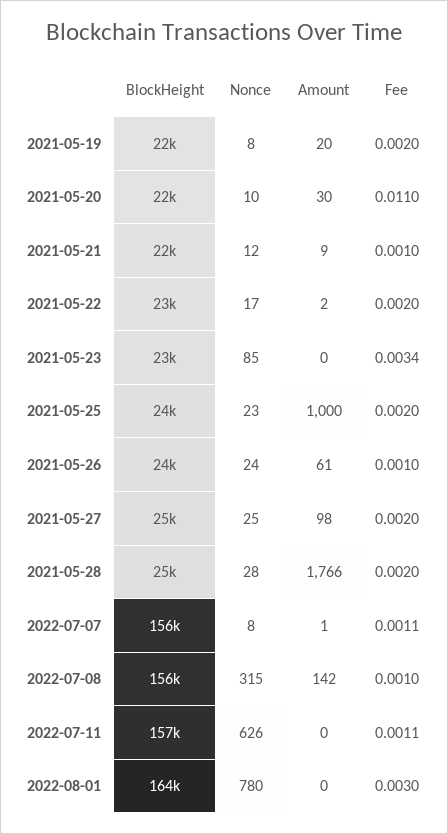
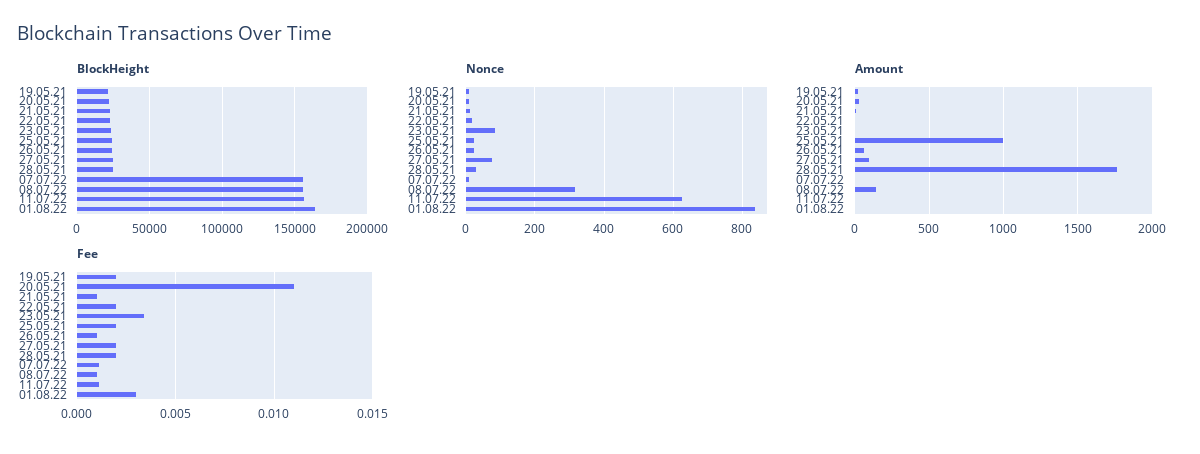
  {
    "BlockHeight": {
      "2021-05-19": 22000,
      "2021-05-20": 22000,
      "2021-05-21": 22000,
      "2021-05-22": 23000,
      "2021-05-23": 23000,
      "2021-05-25": 24000,
      "2021-05-26": 24000,
      "2021-05-27": 25000,
      "2021-05-28": 25000,
      "2022-07-07": 156000,
      "2022-07-08": 156000,
      "2022-07-11": 157000,
      "2022-08-01": 164000
    },
    "Nonce": {
      "2021-05-19": 8,
      "2021-05-20": 10,
      "2021-05-21": 12,
      "2021-05-22": 17,
      "2021-05-23": 85,
      "2021-05-25": 23,
      "2021-05-26": 24,
-     "2021-05-27": 25,
+     "2021-05-27": 80,
      "2021-05-28": 28,
      "2022-07-07": 8,
      "2022-07-08": 315,
      "2022-07-11": 626,
-     "2022-08-01": 780
+     "2022-08-01": 840
    },
    "Amount": {
      "2021-05-19": 20,
      "2021-05-20": 30,
      "2021-05-21": 9,
      "2021-05-22": 2,
      "2021-05-23": 0,
      "2021-05-25": 1000,
      "2021-05-26": 61,
      "2021-05-27": 98,
      "2021-05-28": 1766,
      "2022-07-07": 1,
      "2022-07-08": 142,
      "2022-07-11": 0,
      "2022-08-01": 0
    },
    "Fee": {
      "2021-05-19": 0.002,
      "2021-05-20": 0.011,
      "2021-05-21": 0.001,
      "2021-05-22": 0.002,
      "2021-05-23": 0.0034,
      "2021-05-25": 0.002,
      "2021-05-26": 0.001,
      "2021-05-27": 0.002,
      "2021-05-28": 0.002,
      "2022-07-07": 0.0011,
      "2022-07-08": 0.001,
      "2022-07-11": 0.0011,
      "2022-08-01": 0.003
    }
  }

